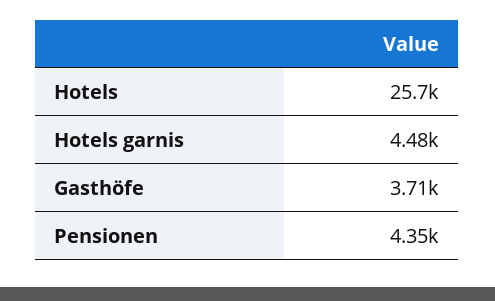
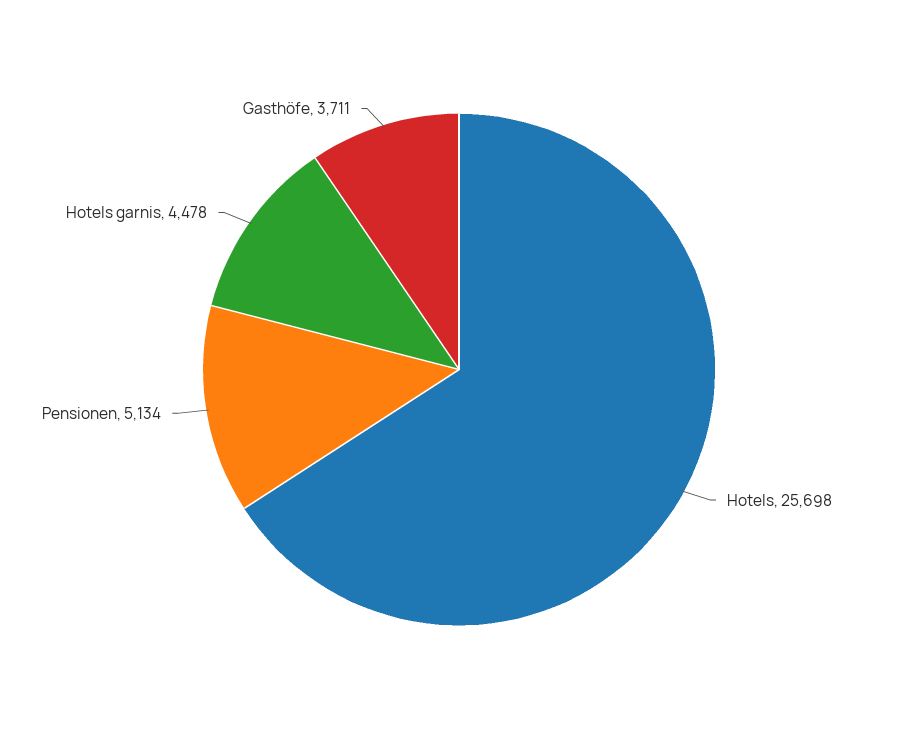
  {
    "Hotels": 25698,
    "Hotels garnis": 4478,
    "Gasthöfe": 3711,
-   "Pensionen": 4350
+   "Pensionen": 5134
  }

